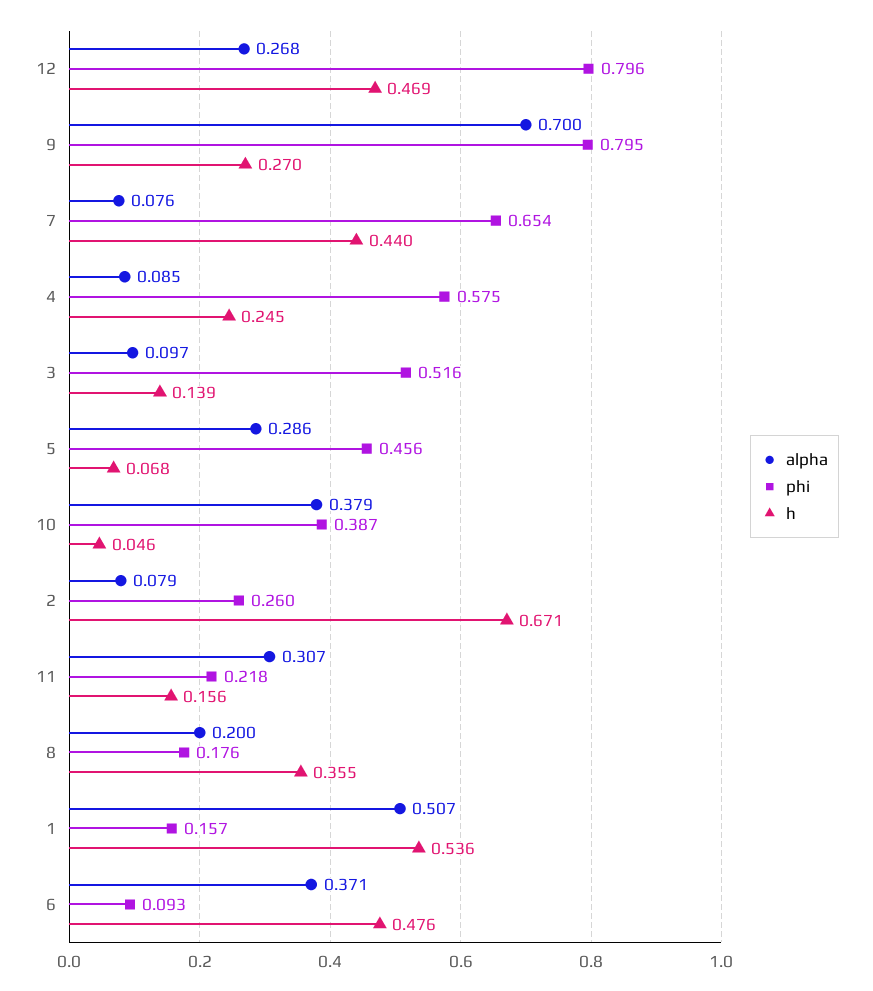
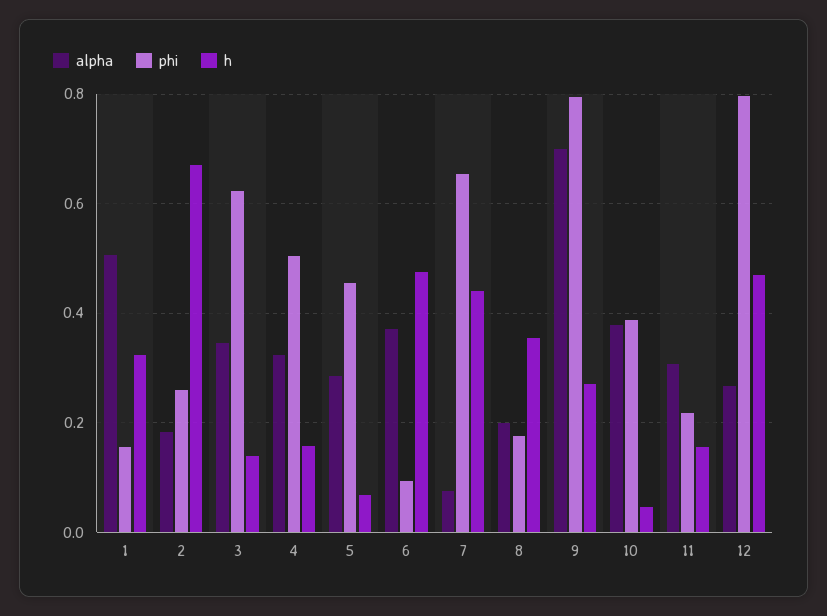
  {
    "alpha": {
      "12": 0.268,
      "9": 0.7,
      "7": 0.076,
-     "4": 0.085,
+     "4": 0.32,
-     "3": 0.097,
+     "3": 0.34,
      "5": 0.286,
      "10": 0.379,
-     "2": 0.079,
+     "2": 0.18,
      "11": 0.307,
      "8": 0.2,
      "1": 0.507,
      "6": 0.371
    },
    "phi": {
      "12": 0.796,
      "9": 0.795,
      "7": 0.654,
-     "4": 0.575,
+     "4": 0.5,
-     "3": 0.516,
+     "3": 0.62,
      "5": 0.456,
      "10": 0.387,
      "2": 0.26,
      "11": 0.218,
      "8": 0.176,
      "1": 0.157,
      "6": 0.093
    },
    "h": {
      "12": 0.469,
      "9": 0.27,
      "7": 0.44,
-     "4": 0.245,
+     "4": 0.16,
      "3": 0.139,
      "5": 0.068,
      "10": 0.046,
      "2": 0.671,
      "11": 0.156,
      "8": 0.355,
-     "1": 0.536,
+     "1": 0.32,
      "6": 0.476
    }
  }

